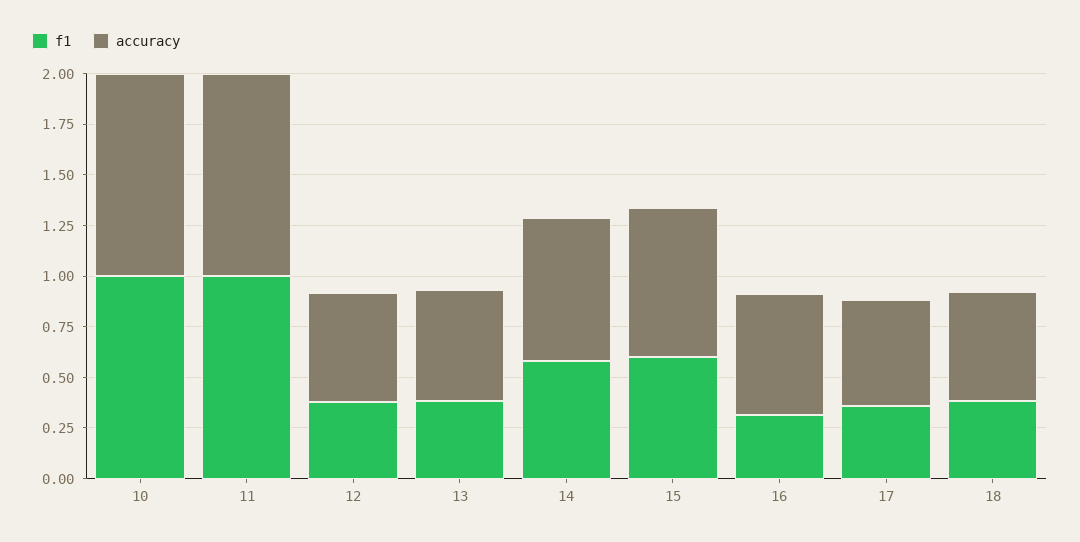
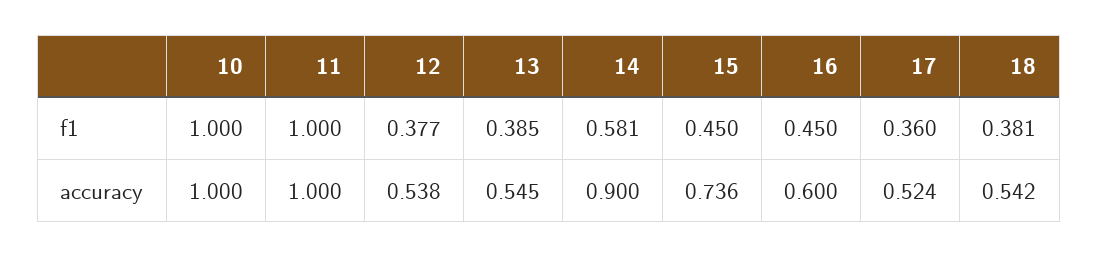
  {
    "f1": {
      "10": 1,
      "11": 1,
      "12": 0.377,
      "13": 0.385,
      "14": 0.581,
-     "15": 0.6,
+     "15": 0.45,
-     "16": 0.3,
+     "16": 0.45,
      "17": 0.36,
      "18": 0.381
    },
    "accuracy": {
      "10": 1,
      "11": 1,
      "12": 0.538,
      "13": 0.545,
-     "14": 0.7,
+     "14": 0.9,
      "15": 0.736,
      "16": 0.6,
      "17": 0.524,
      "18": 0.542
    }
  }

